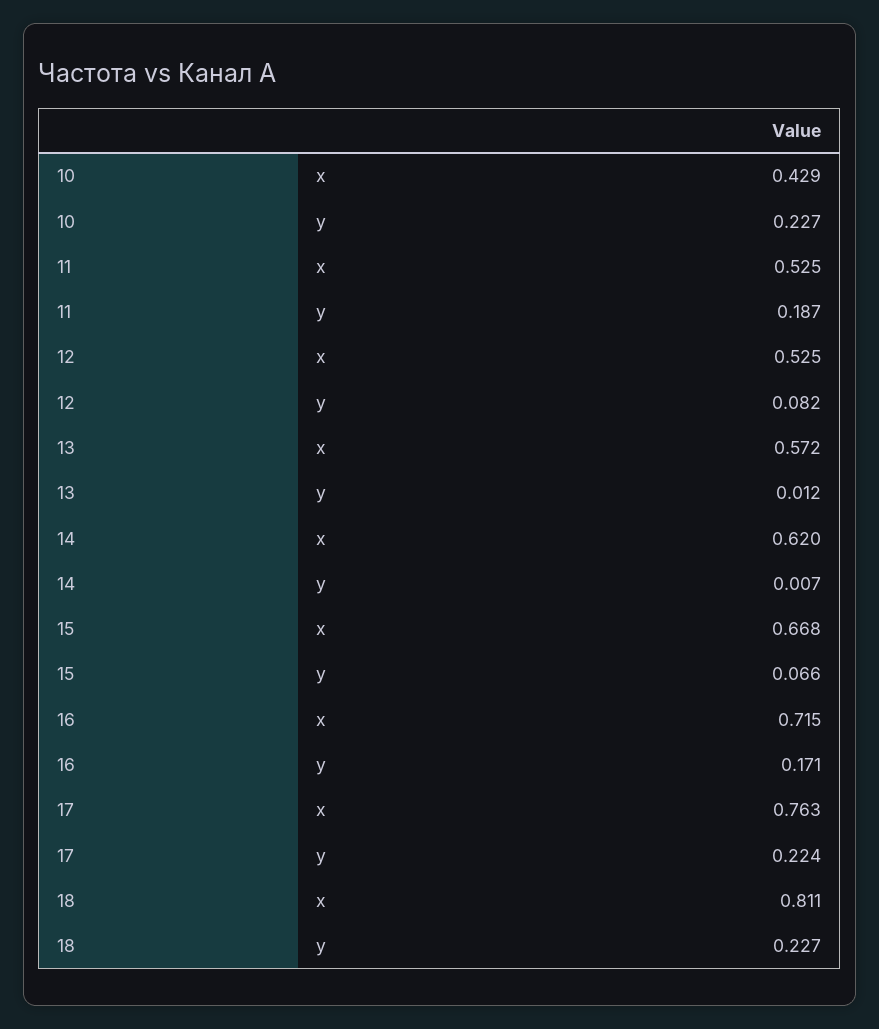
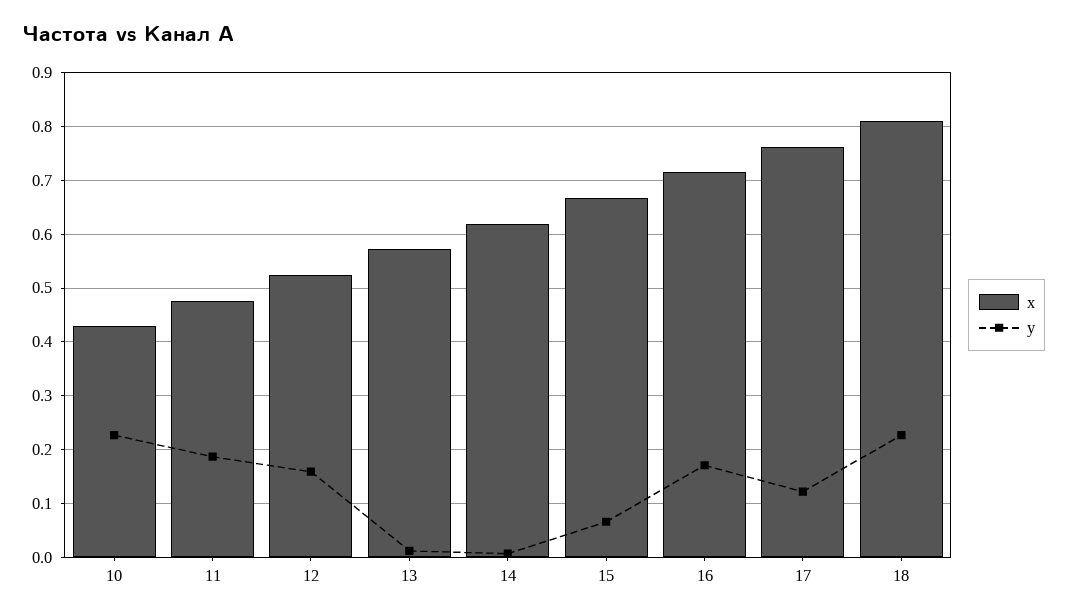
  {
    "x": {
      "10": 0.429,
-     "11": 0.525,
+     "11": 0.48,
      "12": 0.525,
      "13": 0.572,
      "14": 0.62,
      "15": 0.668,
      "16": 0.715,
      "17": 0.763,
      "18": 0.811
    },
    "y": {
      "10": 0.227,
      "11": 0.187,
-     "12": 0.082,
+     "12": 0.16,
      "13": 0.012,
      "14": 0.007,
      "15": 0.066,
      "16": 0.171,
-     "17": 0.224,
+     "17": 0.12,
      "18": 0.227
    }
  }

